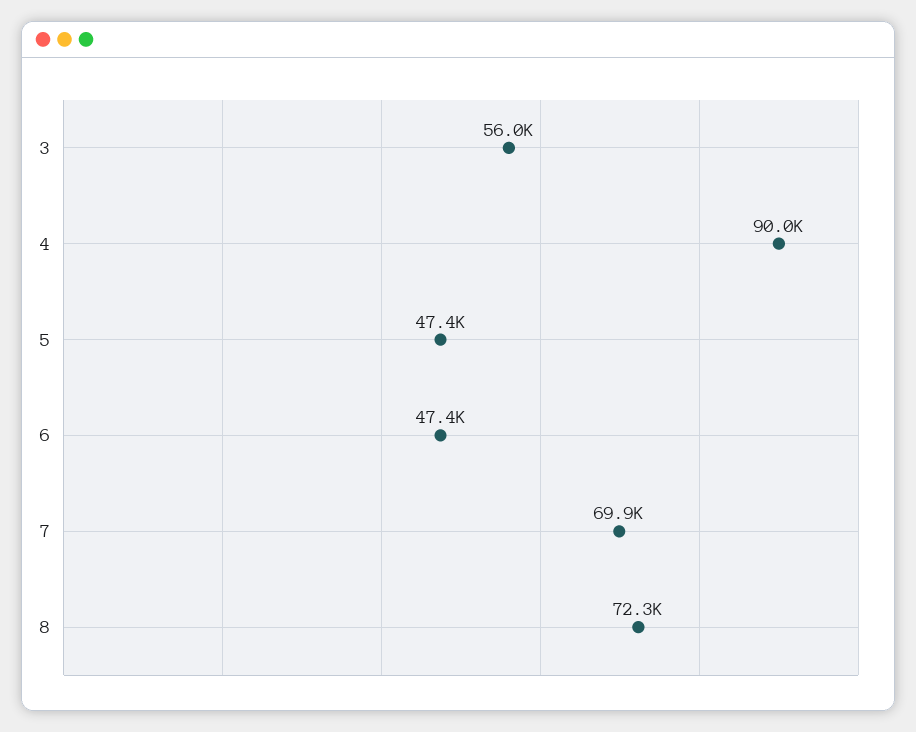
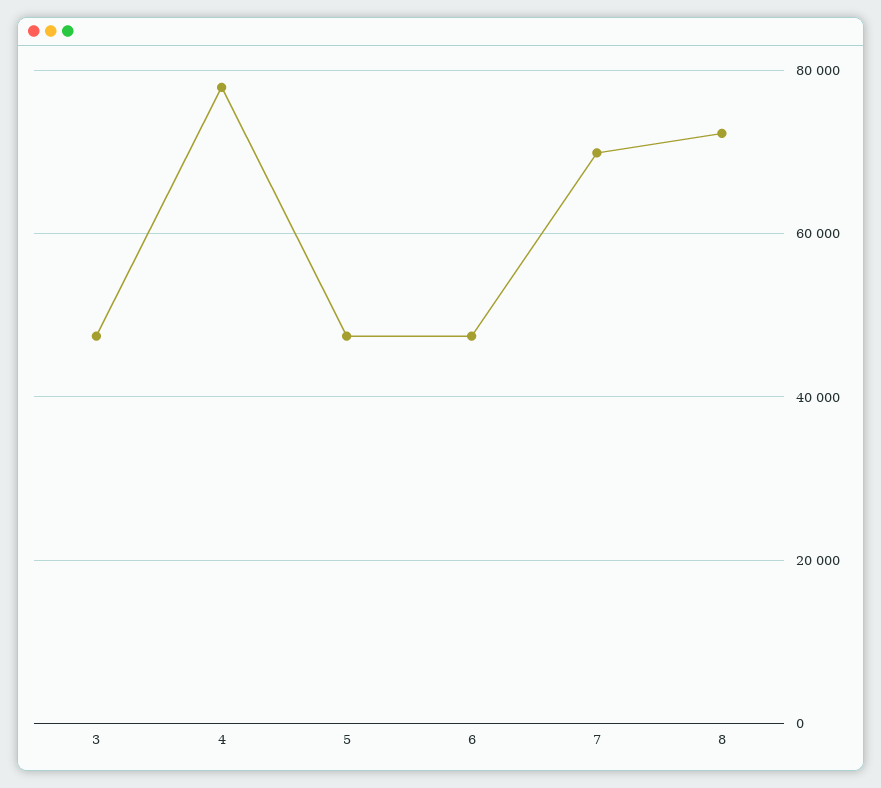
  {
-   "3": 56000,
+   "3": 48000,
-   "4": 90000,
+   "4": 78000,
    "5": 47400,
    "6": 47400,
    "7": 69900,
    "8": 72300
  }

